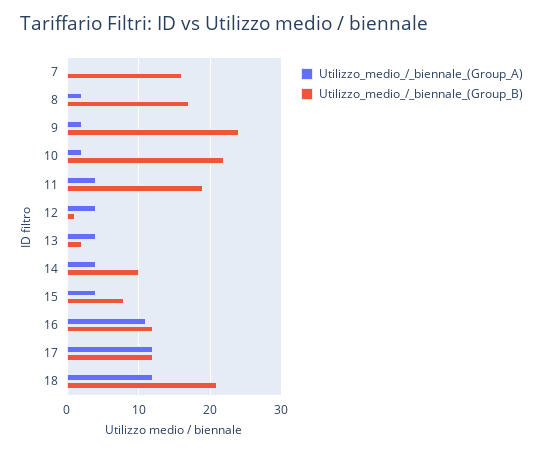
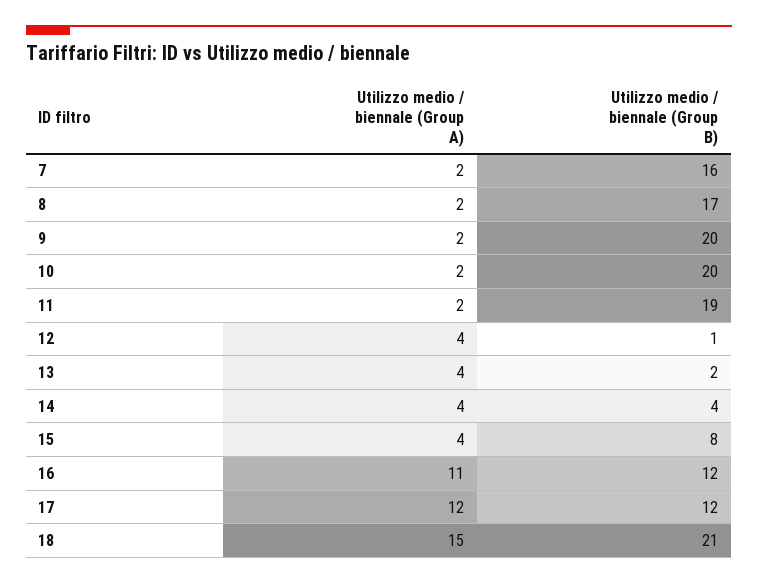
  {
    "Utilizzo_medio_/_biennale_(Group_A)": {
-     "7": 0,
+     "7": 2,
      "8": 2,
      "9": 2,
      "10": 2,
-     "11": 4,
+     "11": 2,
      "12": 4,
      "13": 4,
      "14": 4,
      "15": 4,
      "16": 11,
      "17": 12,
-     "18": 12
+     "18": 15
    },
    "Utilizzo_medio_/_biennale_(Group_B)": {
      "7": 16,
      "8": 17,
-     "9": 24,
+     "9": 20,
-     "10": 22,
+     "10": 20,
      "11": 19,
      "12": 1,
      "13": 2,
-     "14": 10,
+     "14": 4,
      "15": 8,
      "16": 12,
      "17": 12,
      "18": 21
    }
  }

